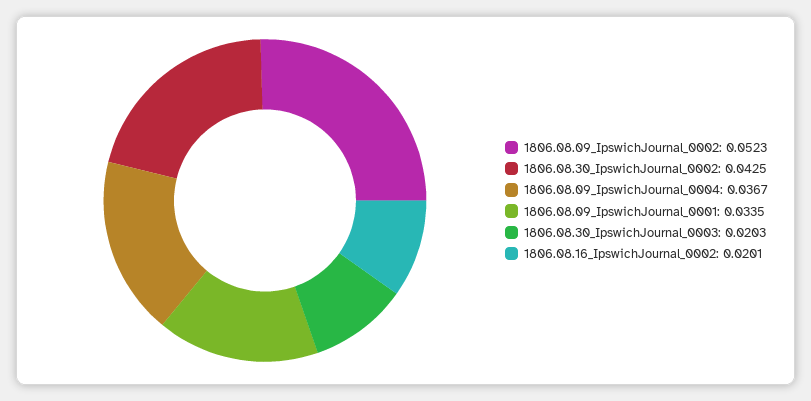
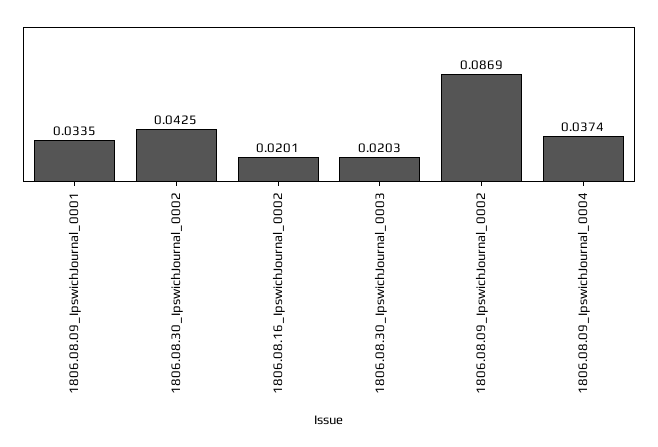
  {
-   "1806.08.09_IpswichJournal_0002": 0.0523,
+   "1806.08.09_IpswichJournal_0002": 0.0869,
    "1806.08.30_IpswichJournal_0002": 0.0425,
-   "1806.08.09_IpswichJournal_0004": 0.0367,
+   "1806.08.09_IpswichJournal_0004": 0.0374,
    "1806.08.09_IpswichJournal_0001": 0.0335,
    "1806.08.30_IpswichJournal_0003": 0.0203,
    "1806.08.16_IpswichJournal_0002": 0.0201
  }

